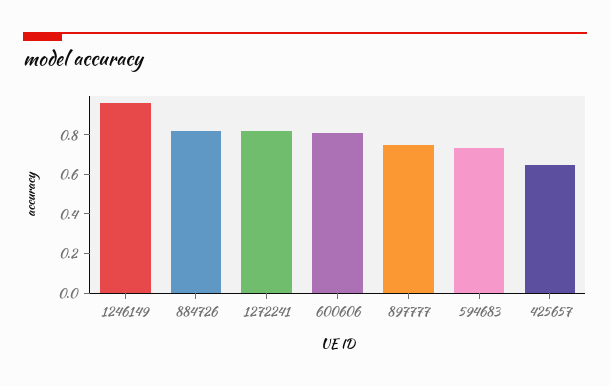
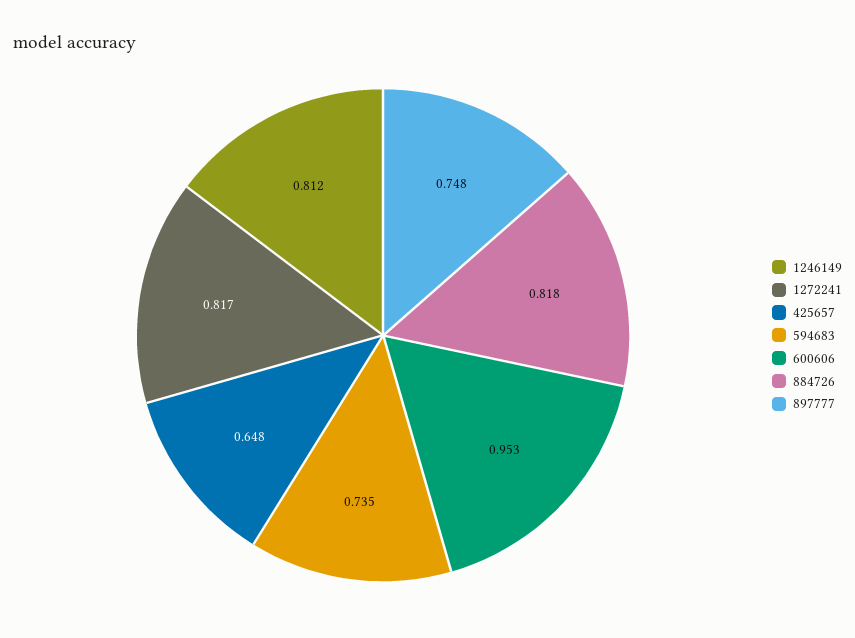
  {
-   "1246149": 0.95,
+   "1246149": 0.812,
    "884726": 0.818,
    "1272241": 0.817,
-   "600606": 0.8,
+   "600606": 0.953,
    "897777": 0.748,
    "594683": 0.735,
    "425657": 0.648
  }

